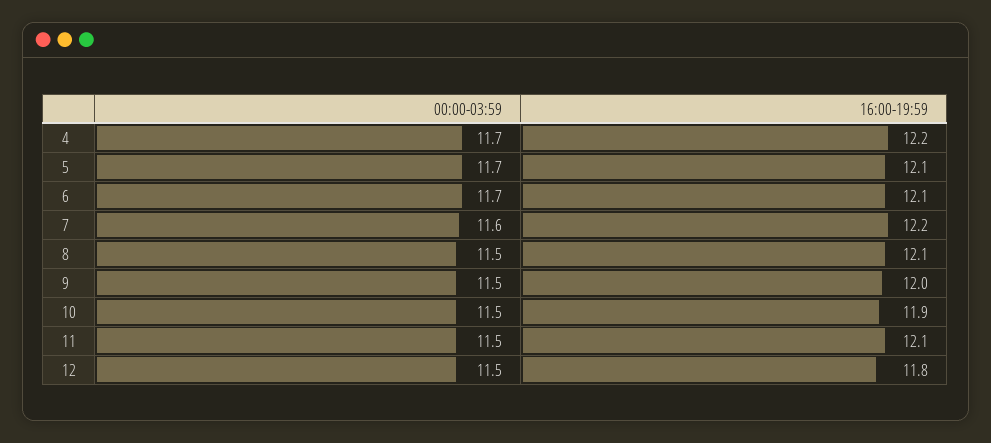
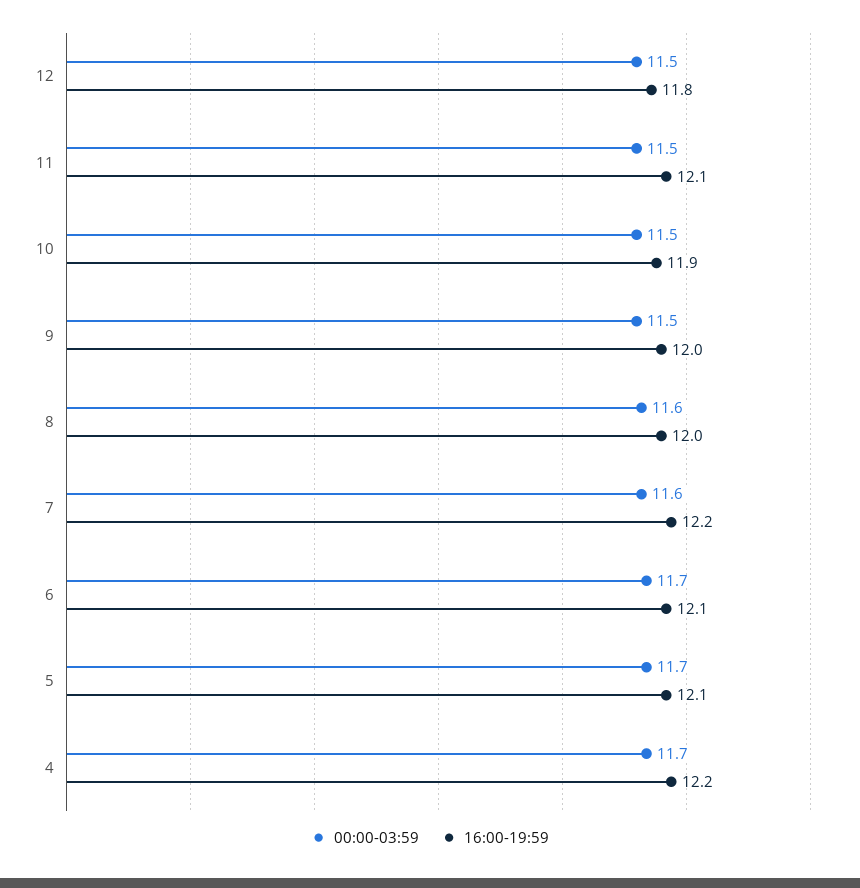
  {
    "00:00-03:59": {
      "4": 11.7,
      "5": 11.7,
      "6": 11.7,
      "7": 11.6,
-     "8": 11.5,
+     "8": 11.6,
      "9": 11.5,
      "10": 11.5,
      "11": 11.5,
      "12": 11.5
    },
    "16:00-19:59": {
      "4": 12.2,
      "5": 12.1,
      "6": 12.1,
      "7": 12.2,
-     "8": 12.1,
+     "8": 12,
      "9": 12,
      "10": 11.9,
      "11": 12.1,
      "12": 11.8
    }
  }

